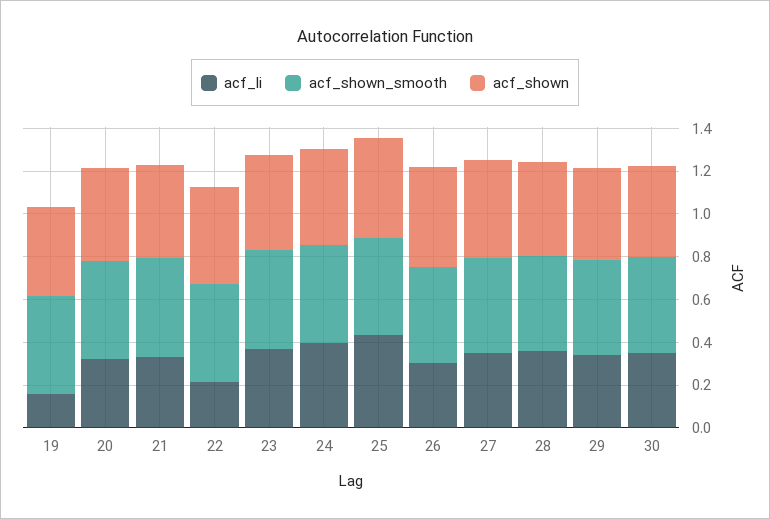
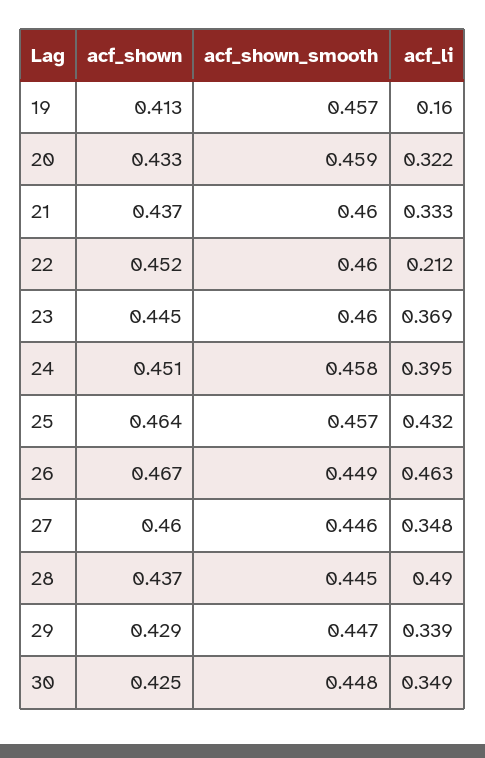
  {
    "acf_li": {
      "19": 0.16,
      "20": 0.322,
      "21": 0.333,
      "22": 0.212,
      "23": 0.369,
      "24": 0.395,
      "25": 0.432,
-     "26": 0.3,
+     "26": 0.463,
      "27": 0.348,
-     "28": 0.35,
+     "28": 0.49,
      "29": 0.339,
      "30": 0.349
    },
    "acf_shown_smooth": {
      "19": 0.457,
      "20": 0.459,
      "21": 0.46,
      "22": 0.46,
      "23": 0.46,
      "24": 0.458,
      "25": 0.457,
      "26": 0.449,
      "27": 0.446,
      "28": 0.445,
      "29": 0.447,
      "30": 0.448
    },
    "acf_shown": {
      "19": 0.413,
      "20": 0.433,
      "21": 0.437,
      "22": 0.452,
      "23": 0.445,
      "24": 0.451,
      "25": 0.464,
      "26": 0.467,
      "27": 0.46,
      "28": 0.437,
      "29": 0.429,
      "30": 0.425
    }
  }

